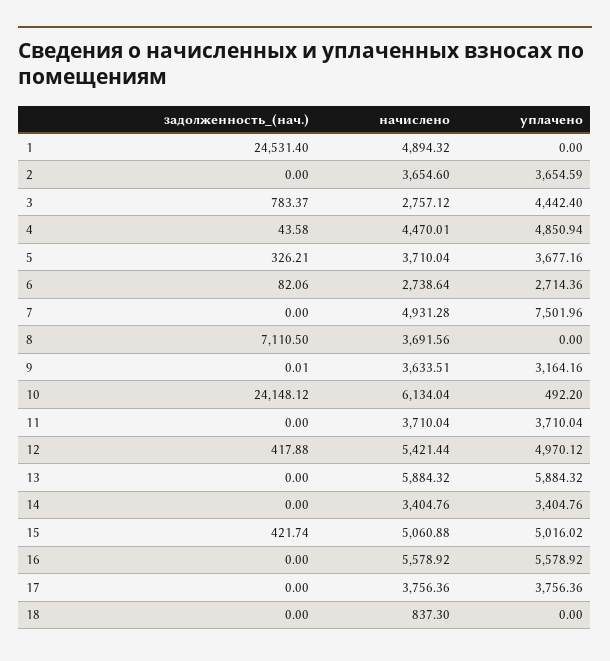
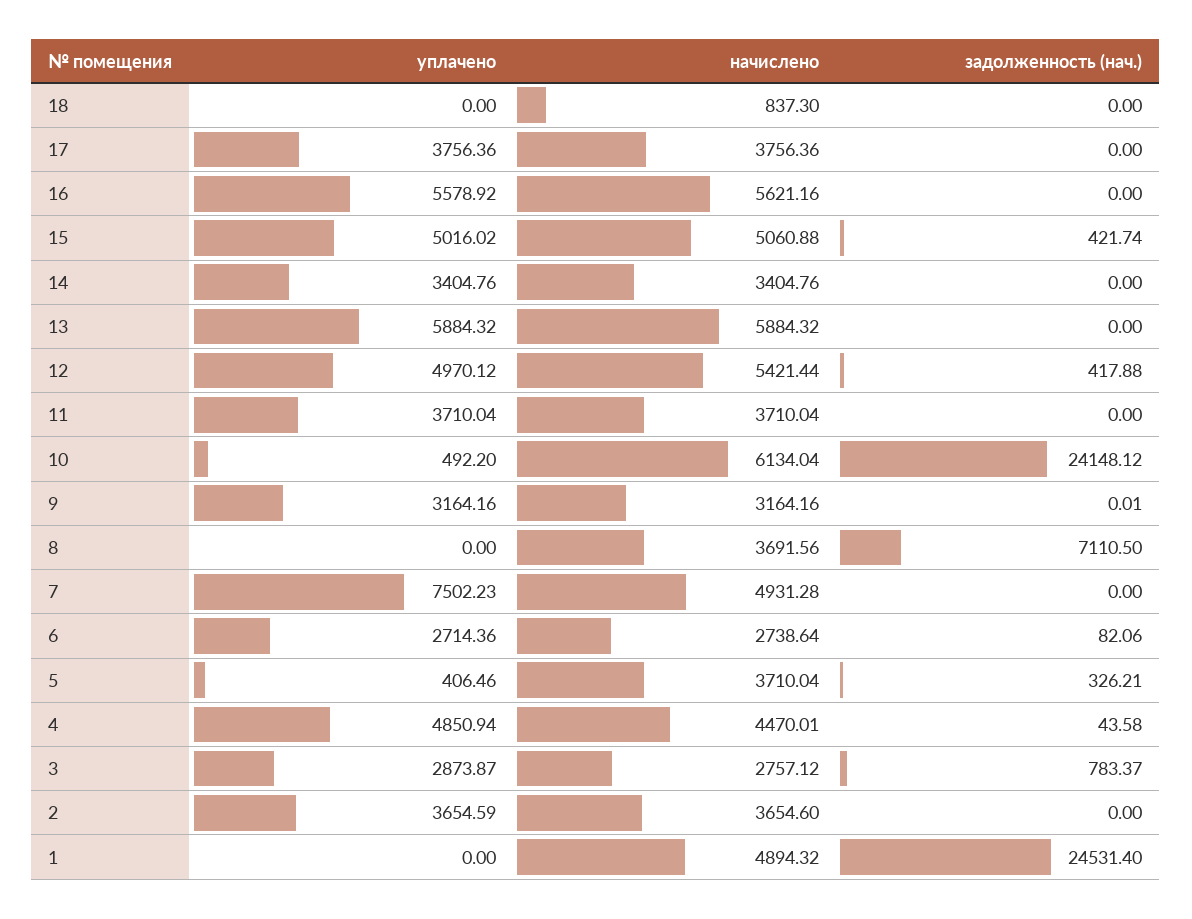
  {
    "задолженность_(нач.)": {
      "1": 24531.4,
      "2": 0,
      "3": 783.37,
      "4": 43.58,
      "5": 326.21,
      "6": 82.06,
      "7": 0,
      "8": 7110.5,
      "9": 0.01,
      "10": 24148.12,
      "11": 0,
      "12": 417.88,
      "13": 0,
      "14": 0,
      "15": 421.74,
      "16": 0,
      "17": 0,
      "18": 0
    },
    "начислено": {
      "1": 4894.32,
      "2": 3654.6,
      "3": 2757.12,
      "4": 4470.01,
      "5": 3710.04,
      "6": 2738.64,
      "7": 4931.28,
      "8": 3691.56,
-     "9": 3633.51,
+     "9": 3164.16,
      "10": 6134.04,
      "11": 3710.04,
      "12": 5421.44,
      "13": 5884.32,
      "14": 3404.76,
      "15": 5060.88,
-     "16": 5578.92,
+     "16": 5621.16,
      "17": 3756.36,
      "18": 837.3
    },
    "уплачено": {
      "1": 0,
      "2": 3654.59,
-     "3": 4442.4,
+     "3": 2873.87,
      "4": 4850.94,
-     "5": 3677.16,
+     "5": 406.46,
      "6": 2714.36,
-     "7": 7501.96,
+     "7": 7502.23,
      "8": 0,
      "9": 3164.16,
      "10": 492.2,
      "11": 3710.04,
      "12": 4970.12,
      "13": 5884.32,
      "14": 3404.76,
      "15": 5016.02,
      "16": 5578.92,
      "17": 3756.36,
      "18": 0
    }
  }

